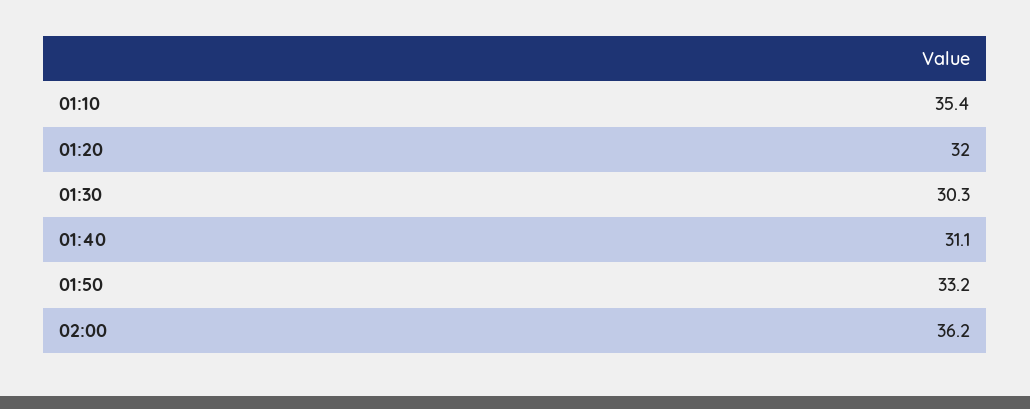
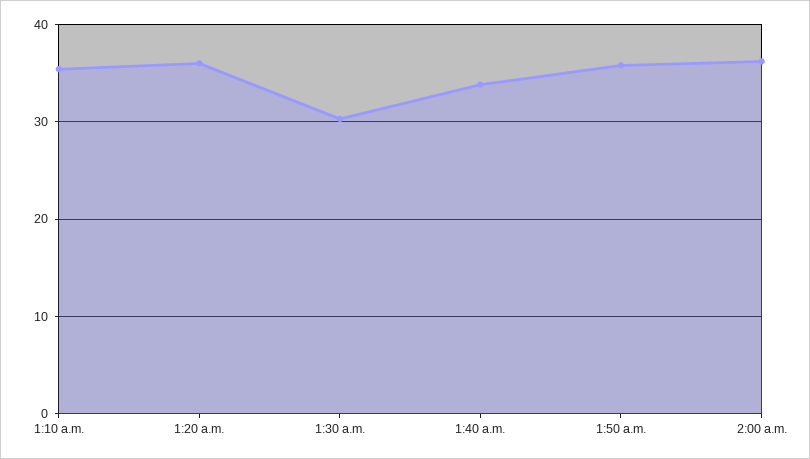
  {
    "01:10": 35.4,
-   "01:20": 32,
+   "01:20": 36,
    "01:30": 30.3,
-   "01:40": 31.1,
+   "01:40": 34,
-   "01:50": 33.2,
+   "01:50": 36,
    "02:00": 36.2
  }

